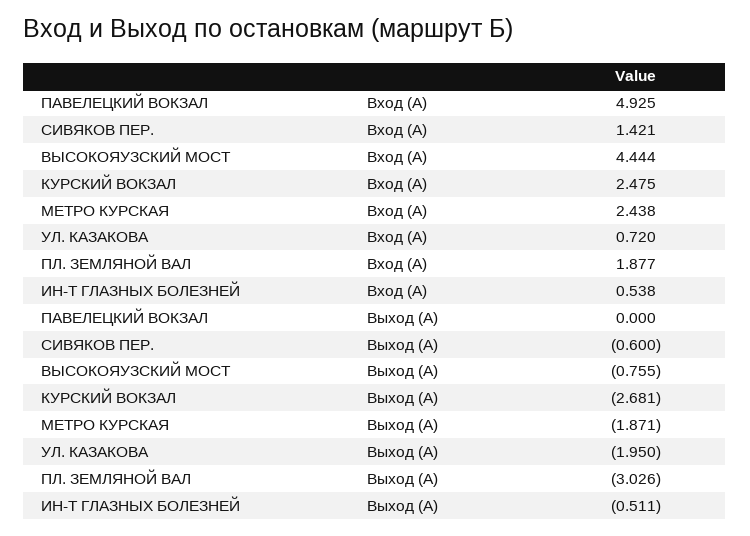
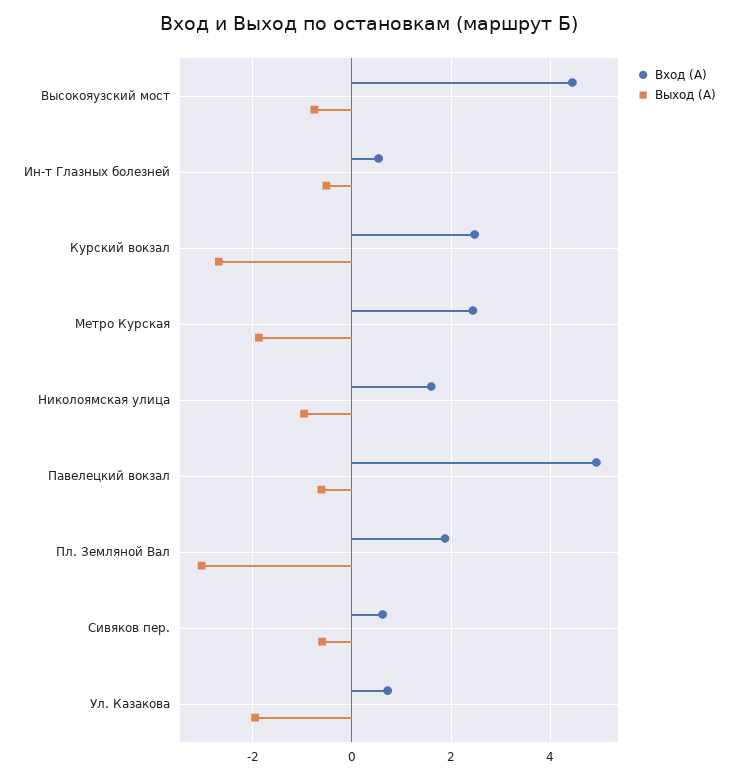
  {
    "Вход (А)": {
      "ПАВЕЛЕЦКИЙ ВОКЗАЛ": 4.925,
-     "СИВЯКОВ ПЕР.": 1.421,
+     "СИВЯКОВ ПЕР.": 0.6,
      "ВЫСОКОЯУЗСКИЙ МОСТ": 4.444,
      "КУРСКИЙ ВОКЗАЛ": 2.475,
      "МЕТРО КУРСКАЯ": 2.438,
      "УЛ. КАЗАКОВА": 0.72,
      "ПЛ. ЗЕМЛЯНОЙ ВАЛ": 1.877,
-     "ИН-Т ГЛАЗНЫХ БОЛЕЗНЕЙ": 0.538
+     "ИН-Т ГЛАЗНЫХ БОЛЕЗНЕЙ": 0.538,
+     "Николоямская улица": 1.6
    },
    "Выход (А)": {
-     "ПАВЕЛЕЦКИЙ ВОКЗАЛ": 0,
+     "ПАВЕЛЕЦКИЙ ВОКЗАЛ": -0.6,
      "СИВЯКОВ ПЕР.": -0.6,
      "ВЫСОКОЯУЗСКИЙ МОСТ": -0.755,
      "КУРСКИЙ ВОКЗАЛ": -2.681,
      "МЕТРО КУРСКАЯ": -1.871,
      "УЛ. КАЗАКОВА": -1.95,
      "ПЛ. ЗЕМЛЯНОЙ ВАЛ": -3.026,
-     "ИН-Т ГЛАЗНЫХ БОЛЕЗНЕЙ": -0.511
+     "ИН-Т ГЛАЗНЫХ БОЛЕЗНЕЙ": -0.511,
+     "Николоямская улица": -1
    }
  }

